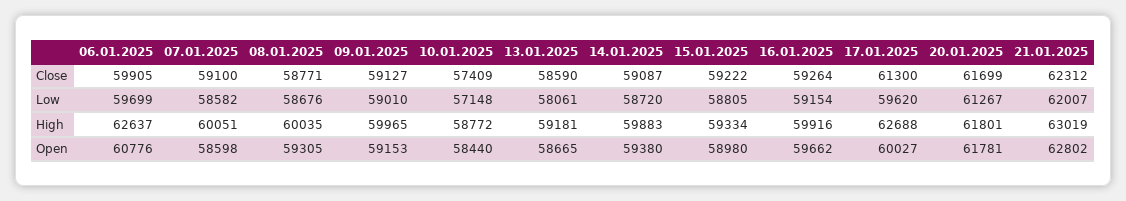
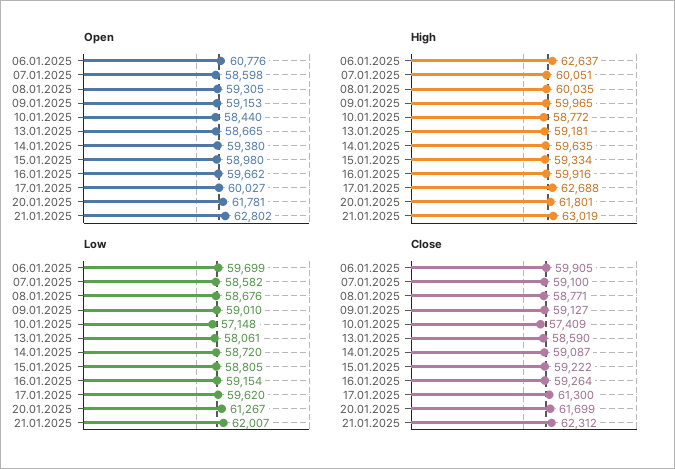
  {
    "Close": {
      "06.01.2025": 59905,
      "07.01.2025": 59100,
      "08.01.2025": 58771,
      "09.01.2025": 59127,
      "10.01.2025": 57409,
      "13.01.2025": 58590,
      "14.01.2025": 59087,
      "15.01.2025": 59222,
      "16.01.2025": 59264,
      "17.01.2025": 61300,
      "20.01.2025": 61699,
      "21.01.2025": 62312
    },
    "Low": {
      "06.01.2025": 59699,
      "07.01.2025": 58582,
      "08.01.2025": 58676,
      "09.01.2025": 59010,
      "10.01.2025": 57148,
      "13.01.2025": 58061,
      "14.01.2025": 58720,
      "15.01.2025": 58805,
      "16.01.2025": 59154,
      "17.01.2025": 59620,
      "20.01.2025": 61267,
      "21.01.2025": 62007
    },
    "High": {
      "06.01.2025": 62637,
      "07.01.2025": 60051,
      "08.01.2025": 60035,
      "09.01.2025": 59965,
      "10.01.2025": 58772,
      "13.01.2025": 59181,
-     "14.01.2025": 59883,
+     "14.01.2025": 59635,
      "15.01.2025": 59334,
      "16.01.2025": 59916,
      "17.01.2025": 62688,
      "20.01.2025": 61801,
      "21.01.2025": 63019
    },
    "Open": {
      "06.01.2025": 60776,
      "07.01.2025": 58598,
      "08.01.2025": 59305,
      "09.01.2025": 59153,
      "10.01.2025": 58440,
      "13.01.2025": 58665,
      "14.01.2025": 59380,
      "15.01.2025": 58980,
      "16.01.2025": 59662,
      "17.01.2025": 60027,
      "20.01.2025": 61781,
      "21.01.2025": 62802
    }
  }

